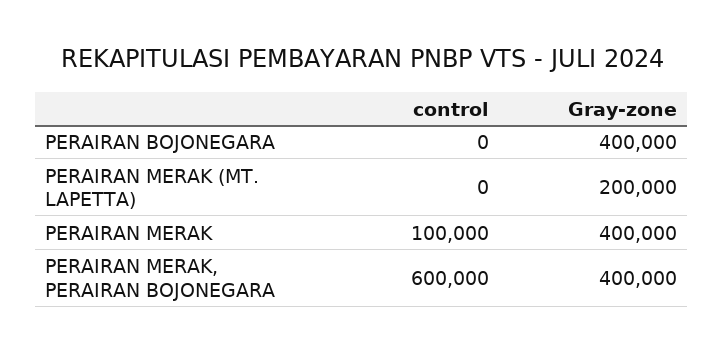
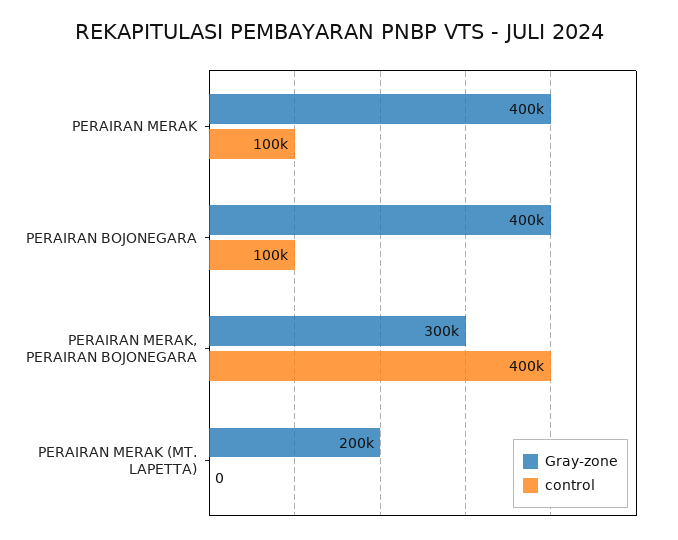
  {
    "control": {
-     "PERAIRAN BOJONEGARA": 0,
+     "PERAIRAN BOJONEGARA": 100000,
      "PERAIRAN MERAK (MT. LAPETTA)": 0,
      "PERAIRAN MERAK": 100000,
-     "PERAIRAN MERAK, PERAIRAN BOJONEGARA": 600000
+     "PERAIRAN MERAK, PERAIRAN BOJONEGARA": 400000
    },
    "Gray-zone": {
      "PERAIRAN BOJONEGARA": 400000,
      "PERAIRAN MERAK (MT. LAPETTA)": 200000,
      "PERAIRAN MERAK": 400000,
-     "PERAIRAN MERAK, PERAIRAN BOJONEGARA": 400000
+     "PERAIRAN MERAK, PERAIRAN BOJONEGARA": 300000
    }
  }

